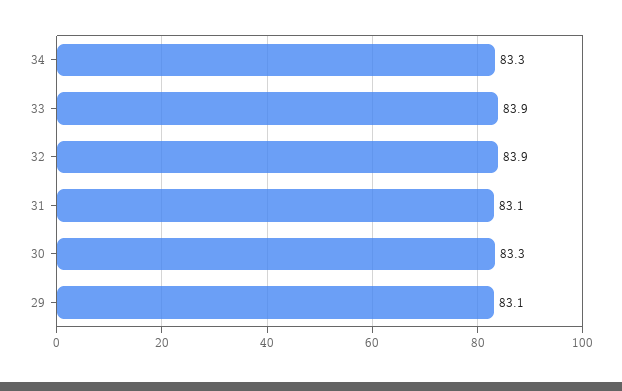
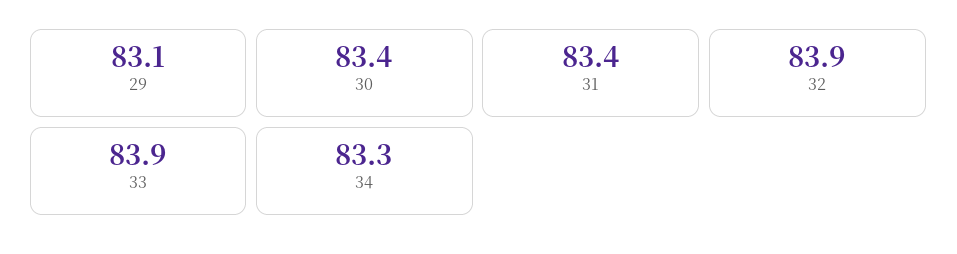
  {
    "34": 83.3,
    "33": 83.9,
    "32": 83.9,
-   "31": 83.1,
+   "31": 83.4,
-   "30": 83.3,
+   "30": 83.4,
    "29": 83.1
  }

